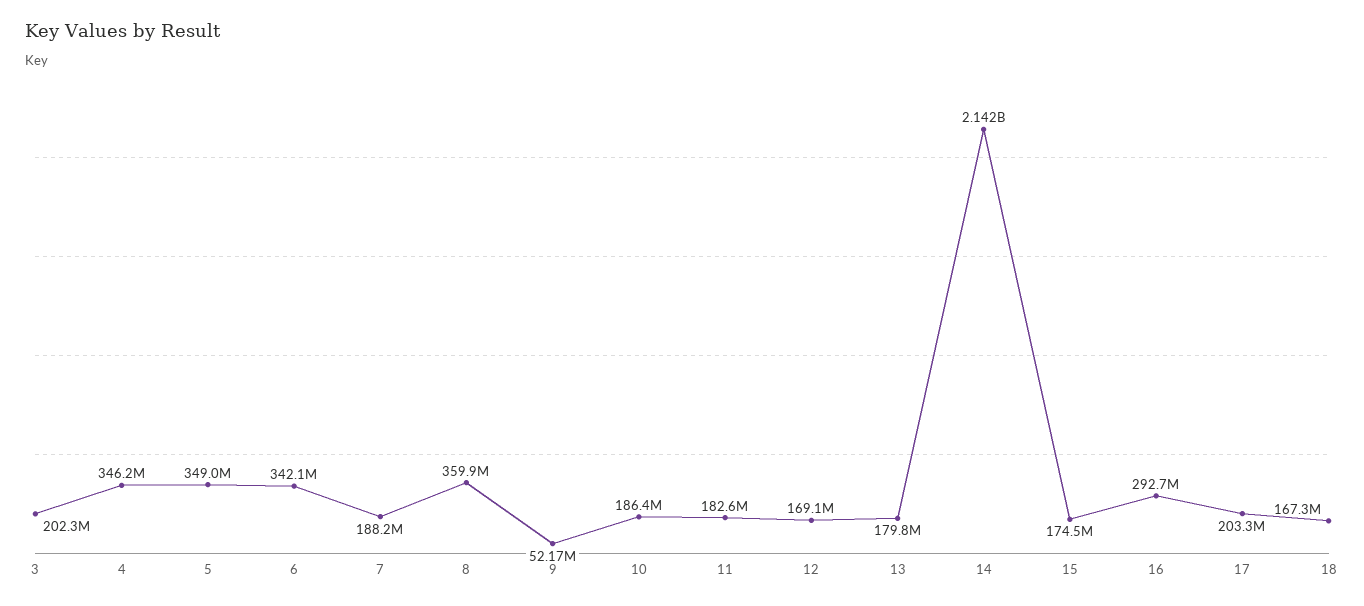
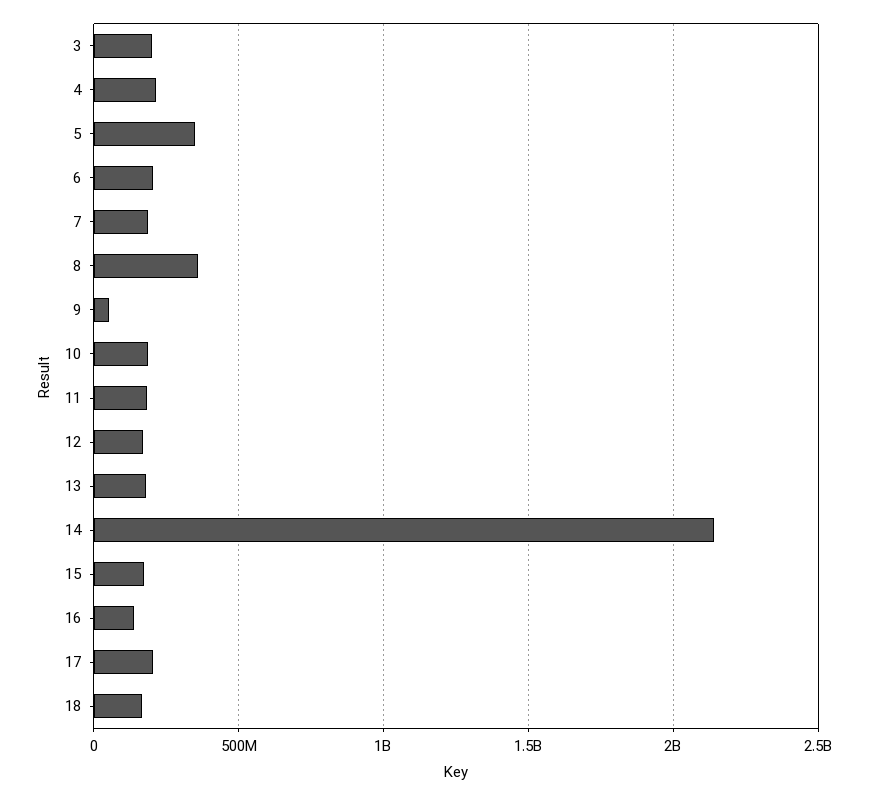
  {
    "3": 202300000,
-   "4": 346200000,
+   "4": 200000000,
    "5": 349000000,
-   "6": 342100000,
+   "6": 200000000,
    "7": 188200000,
    "8": 359900000,
    "9": 52170000,
    "10": 186400000,
    "11": 182600000,
    "12": 169100000,
    "13": 179800000,
    "14": 2142000000,
    "15": 174500000,
-   "16": 292700000,
+   "16": 150000000,
    "17": 203300000,
    "18": 167300000
  }

